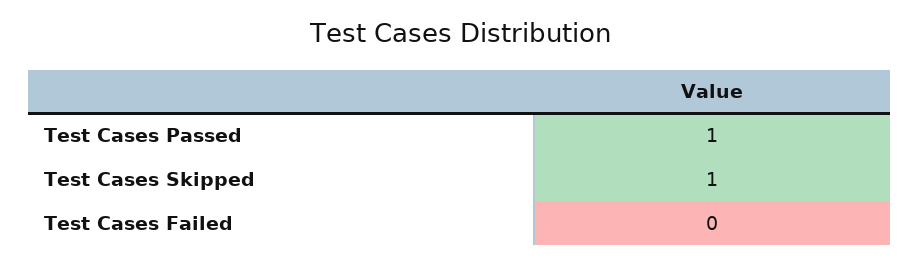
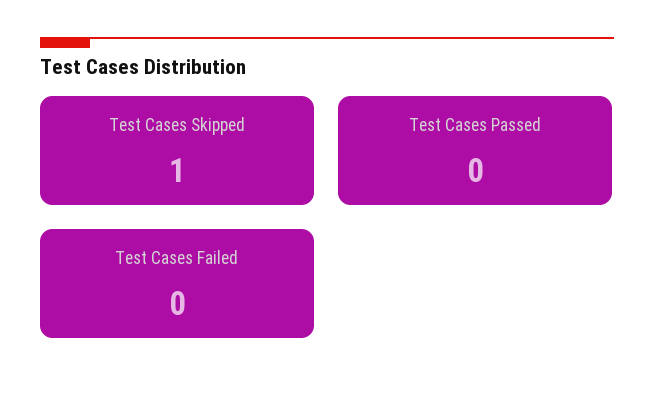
  {
-   "Test Cases Passed": 1,
+   "Test Cases Passed": 0,
    "Test Cases Skipped": 1,
    "Test Cases Failed": 0
  }

